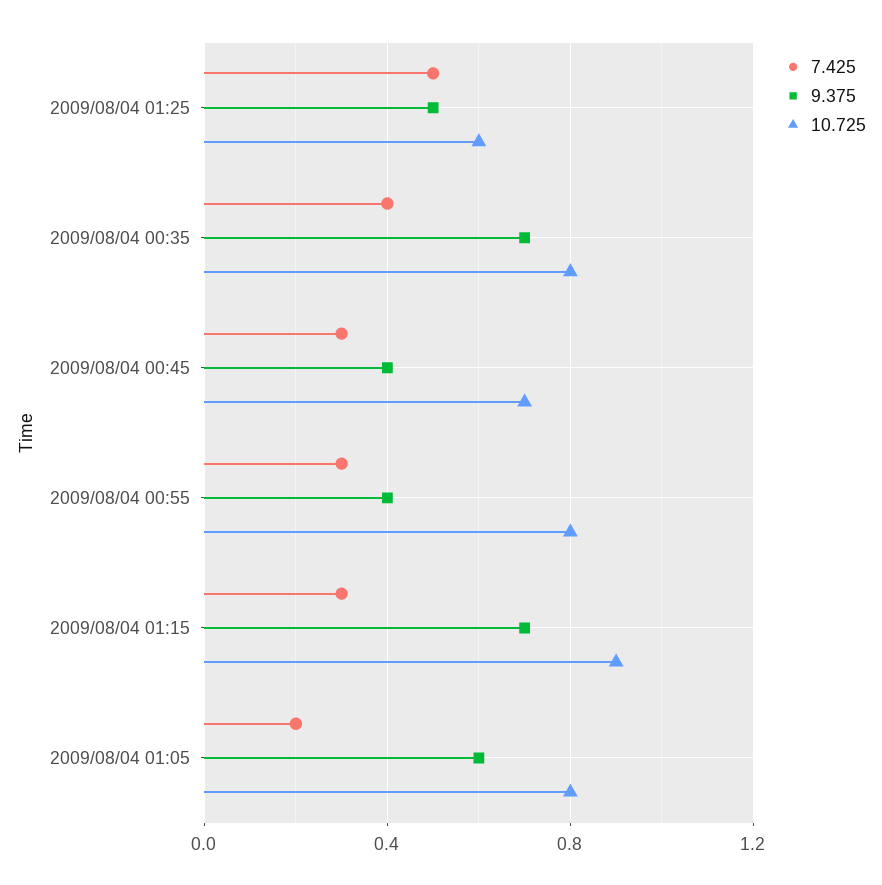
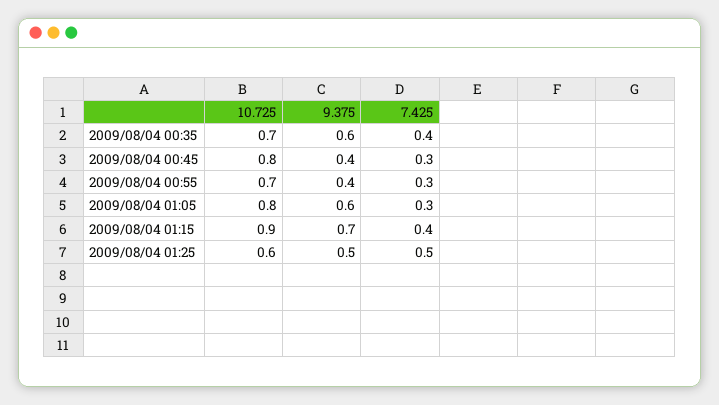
  {
    "7.425": {
      "2009/08/04 01:25": 0.5,
      "2009/08/04 00:35": 0.4,
      "2009/08/04 00:45": 0.3,
      "2009/08/04 00:55": 0.3,
-     "2009/08/04 01:15": 0.3,
+     "2009/08/04 01:15": 0.4,
-     "2009/08/04 01:05": 0.2
+     "2009/08/04 01:05": 0.3
    },
    "9.375": {
      "2009/08/04 01:25": 0.5,
-     "2009/08/04 00:35": 0.7,
+     "2009/08/04 00:35": 0.6,
      "2009/08/04 00:45": 0.4,
      "2009/08/04 00:55": 0.4,
      "2009/08/04 01:15": 0.7,
      "2009/08/04 01:05": 0.6
    },
    "10.725": {
      "2009/08/04 01:25": 0.6,
-     "2009/08/04 00:35": 0.8,
+     "2009/08/04 00:35": 0.7,
-     "2009/08/04 00:45": 0.7,
+     "2009/08/04 00:45": 0.8,
-     "2009/08/04 00:55": 0.8,
+     "2009/08/04 00:55": 0.7,
      "2009/08/04 01:15": 0.9,
      "2009/08/04 01:05": 0.8
    }
  }

